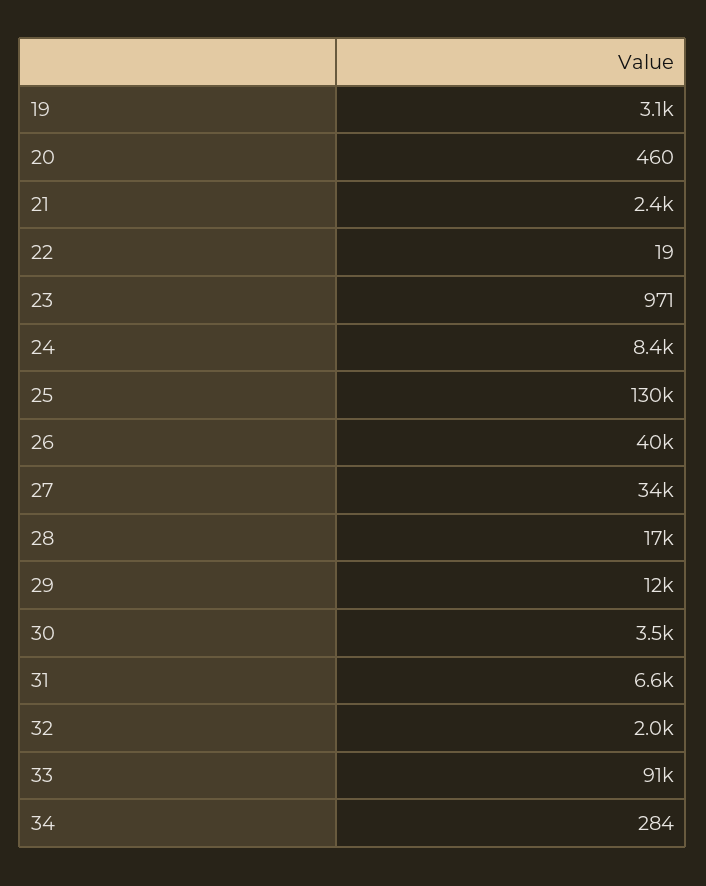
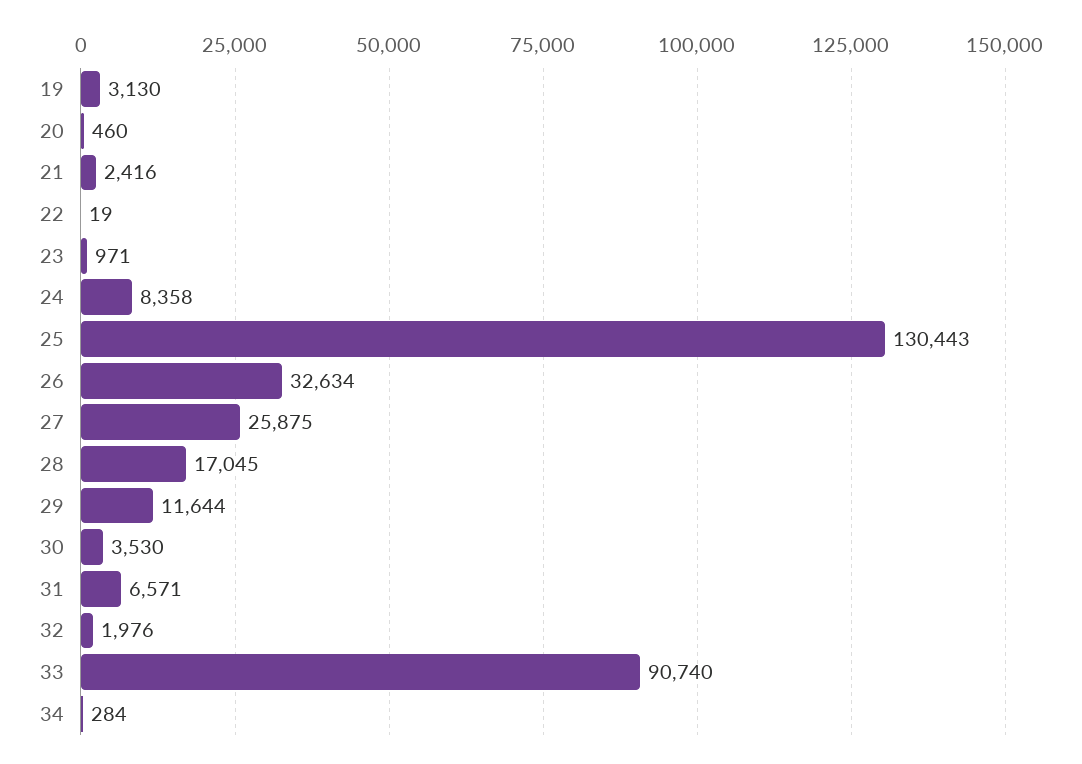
  {
    "19": 3130,
    "20": 460,
    "21": 2416,
    "22": 19,
    "23": 971,
    "24": 8358,
    "25": 130443,
-   "26": 40000,
+   "26": 32634,
-   "27": 34000,
+   "27": 25875,
    "28": 17045,
    "29": 11644,
    "30": 3530,
    "31": 6571,
    "32": 1976,
    "33": 90740,
    "34": 284
  }

